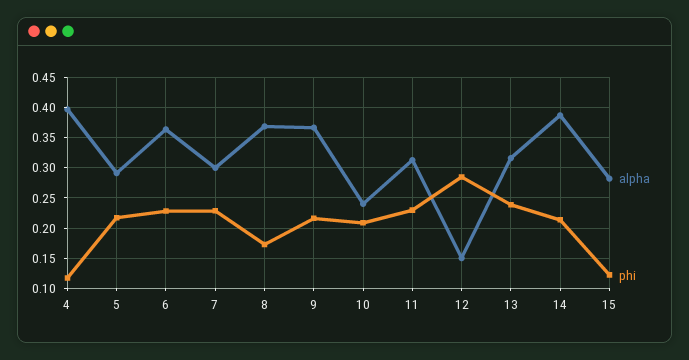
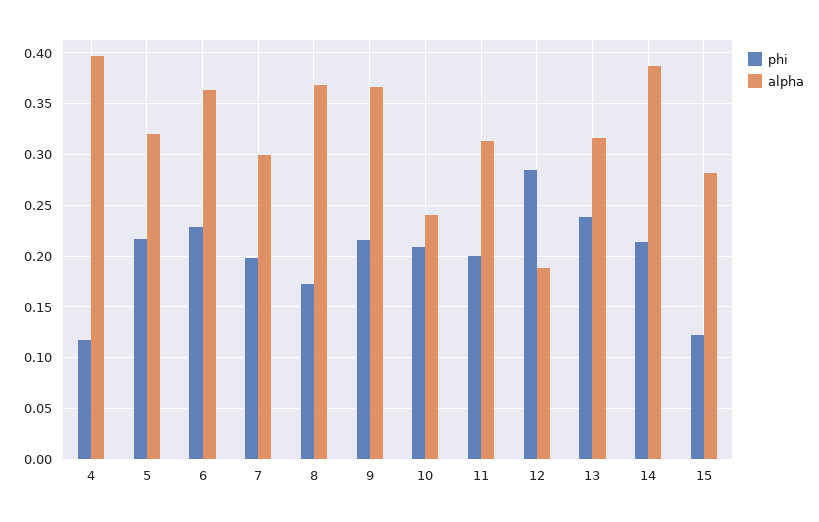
  {
    "alpha": {
      "4": 0.4,
-     "5": 0.29,
+     "5": 0.32,
      "6": 0.36,
      "7": 0.3,
      "8": 0.37,
      "9": 0.37,
      "10": 0.24,
      "11": 0.31,
-     "12": 0.15,
+     "12": 0.19,
      "13": 0.32,
      "14": 0.39,
      "15": 0.28
    },
    "phi": {
      "4": 0.12,
      "5": 0.22,
      "6": 0.23,
-     "7": 0.23,
+     "7": 0.2,
      "8": 0.17,
      "9": 0.22,
      "10": 0.21,
-     "11": 0.23,
+     "11": 0.2,
      "12": 0.28,
      "13": 0.24,
      "14": 0.21,
      "15": 0.12
    }
  }

